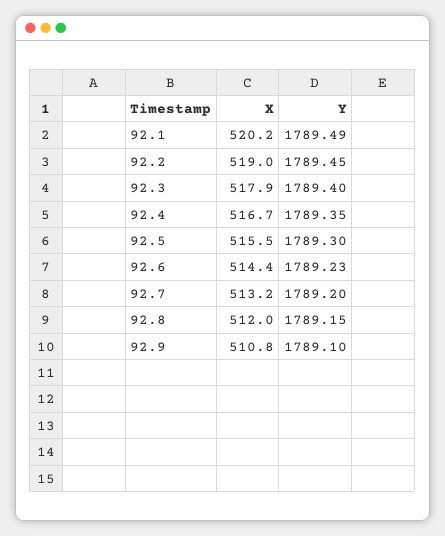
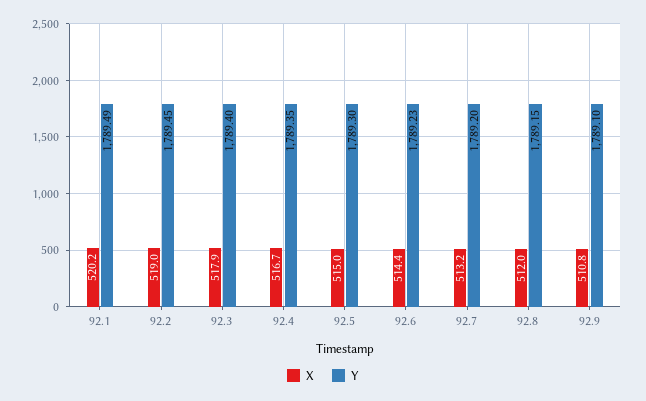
  {
    "X": {
      "92.1": 520.2,
      "92.2": 519,
      "92.3": 517.9,
      "92.4": 516.7,
-     "92.5": 515.5,
+     "92.5": 515,
      "92.6": 514.4,
      "92.7": 513.2,
      "92.8": 512,
      "92.9": 510.8
    },
    "Y": {
      "92.1": 1789.49,
      "92.2": 1789.45,
      "92.3": 1789.4,
      "92.4": 1789.35,
      "92.5": 1789.3,
      "92.6": 1789.23,
      "92.7": 1789.2,
      "92.8": 1789.15,
      "92.9": 1789.1
    }
  }

